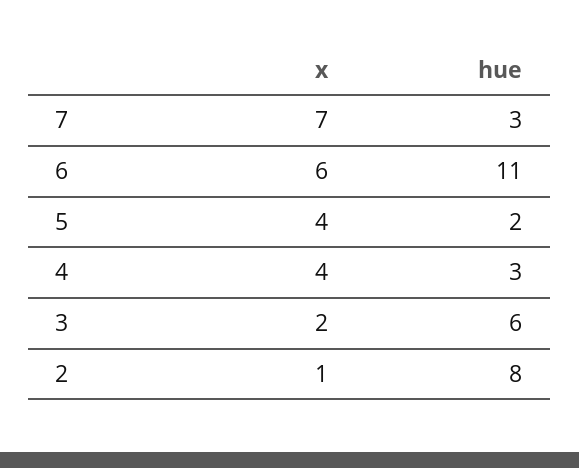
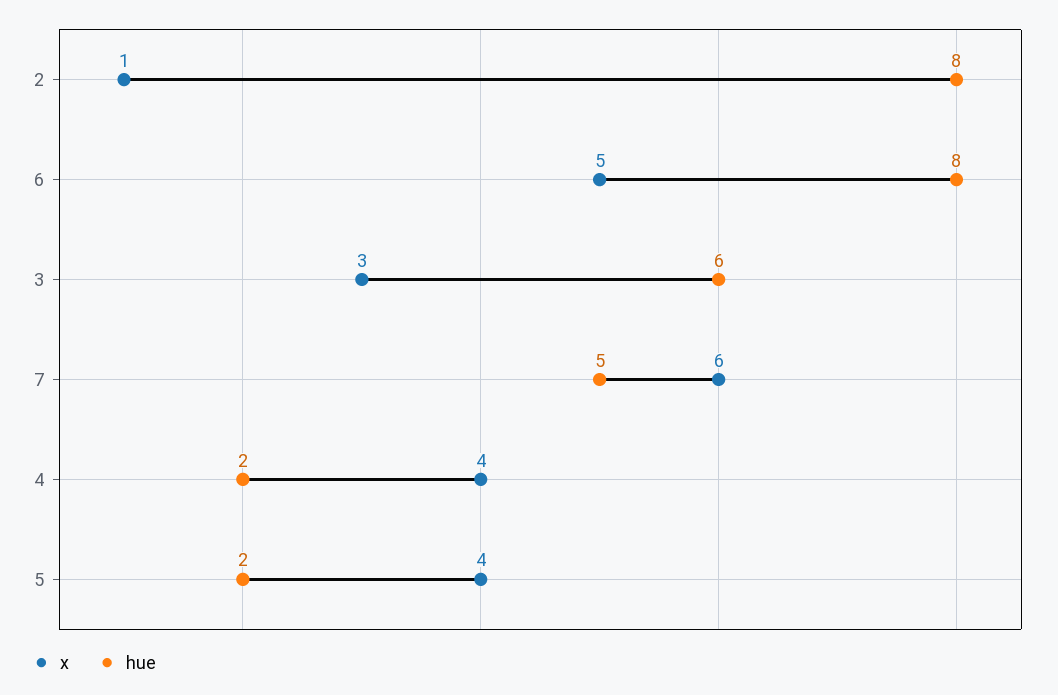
  {
    "x": {
-     "7": 7,
+     "7": 6,
-     "6": 6,
+     "6": 5,
      "5": 4,
      "4": 4,
-     "3": 2,
+     "3": 3,
      "2": 1
    },
    "hue": {
-     "7": 3,
+     "7": 5,
-     "6": 11,
+     "6": 8,
      "5": 2,
-     "4": 3,
+     "4": 2,
      "3": 6,
      "2": 8
    }
  }

